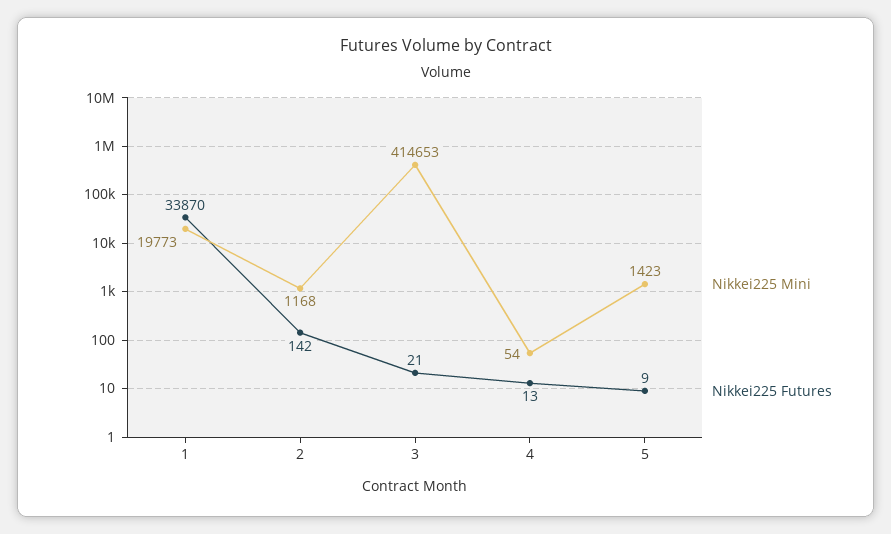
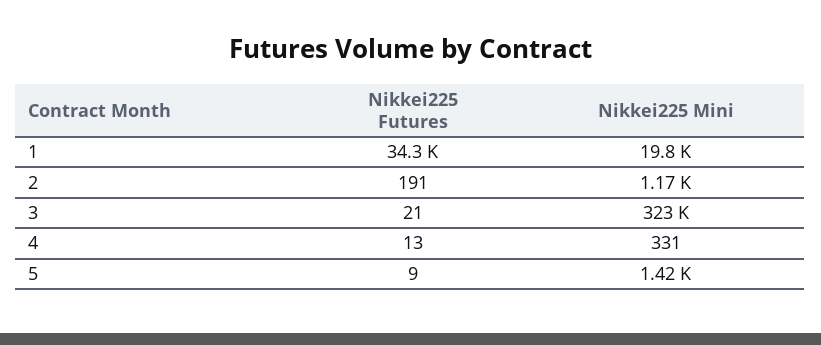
  {
    "Nikkei225 Mini": {
      "1": 19773,
      "2": 1168,
-     "3": 414653,
+     "3": 323000,
-     "4": 54,
+     "4": 331,
      "5": 1423
    },
    "Nikkei225 Futures": {
-     "1": 33870,
+     "1": 34300,
-     "2": 142,
+     "2": 191,
      "3": 21,
      "4": 13,
      "5": 9
    }
  }

